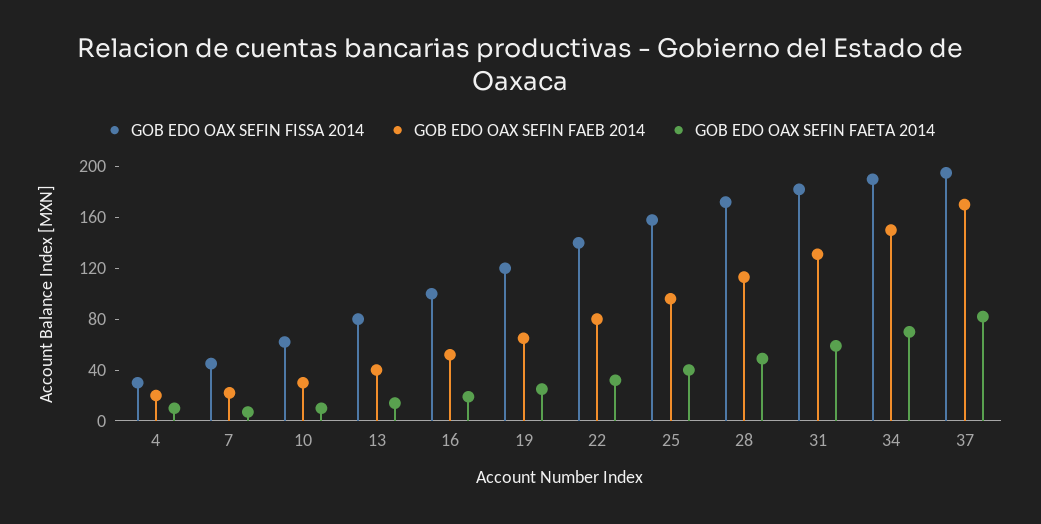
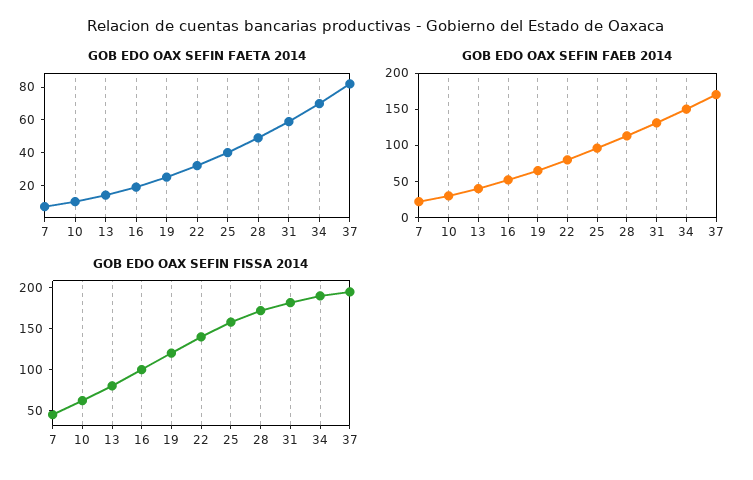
  {
    "GOB EDO OAX SEFIN FISSA 2014": {
-     "4": 30,
      "7": 50,
      "10": 60,
      "13": 80,
      "16": 100,
      "19": 120,
      "22": 140,
      "25": 160,
      "28": 170,
      "31": 180,
      "34": 190,
      "37": 200
    },
    "GOB EDO OAX SEFIN FAEB 2014": {
-     "4": 20,
      "7": 20,
      "10": 30,
      "13": 40,
      "16": 50,
      "19": 70,
      "22": 80,
      "25": 100,
      "28": 110,
      "31": 130,
      "34": 150,
      "37": 170
    },
    "GOB EDO OAX SEFIN FAETA 2014": {
-     "4": 10,
      "7": 5,
      "10": 10,
      "13": 15,
      "16": 20,
      "19": 25,
      "22": 30,
      "25": 40,
      "28": 50,
      "31": 60,
      "34": 70,
      "37": 80
    }
  }

